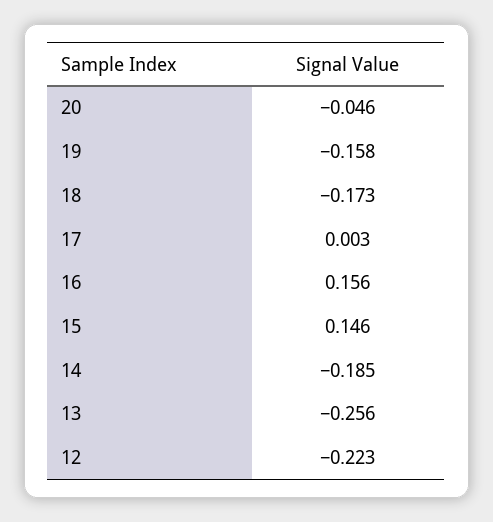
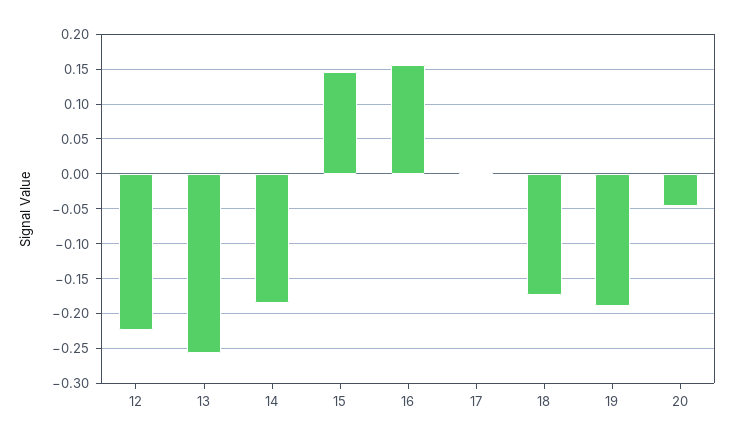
  {
    "20": -0.046,
-   "19": -0.158,
+   "19": -0.19,
    "18": -0.173,
    "17": 0.003,
    "16": 0.156,
    "15": 0.146,
    "14": -0.185,
    "13": -0.256,
    "12": -0.223
  }

